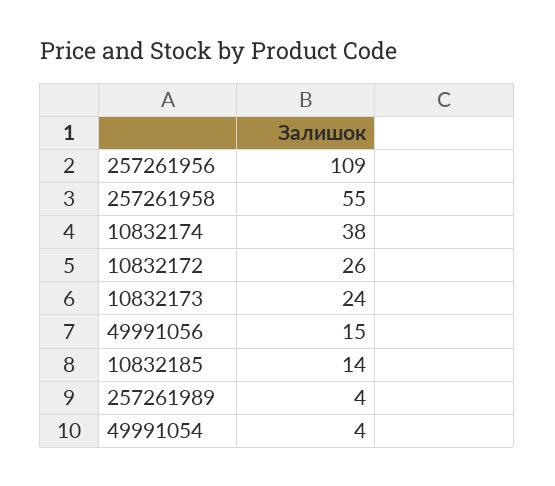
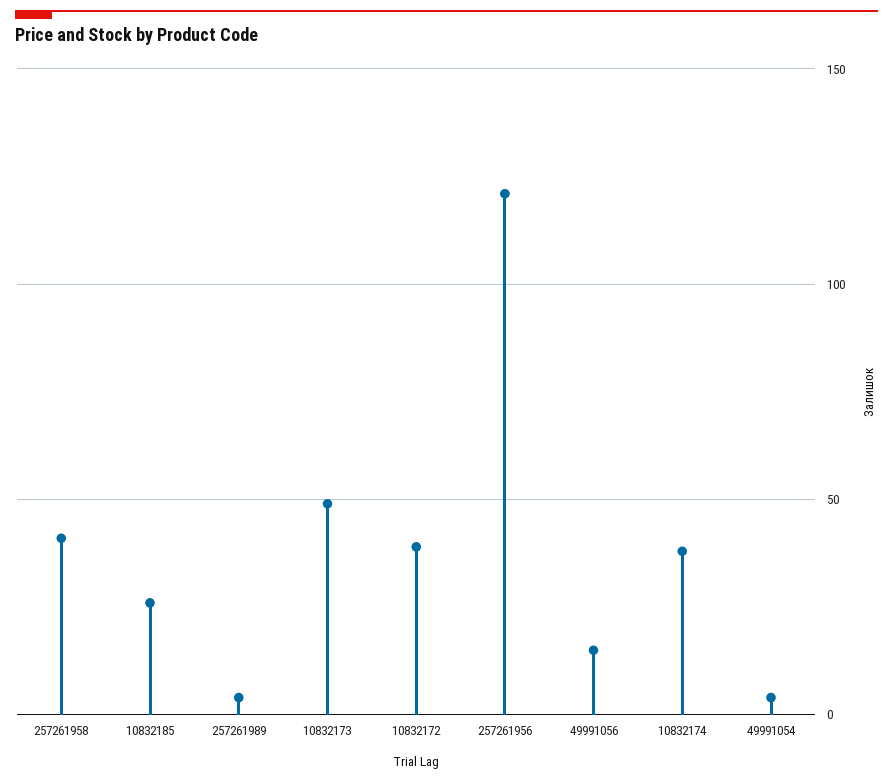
  {
-   "257261956": 109,
+   "257261956": 120,
-   "257261958": 55,
+   "257261958": 40,
    "10832174": 38,
-   "10832172": 26,
+   "10832172": 40,
-   "10832173": 24,
+   "10832173": 50,
    "49991056": 15,
-   "10832185": 14,
+   "10832185": 25,
    "257261989": 4,
    "49991054": 4
  }

